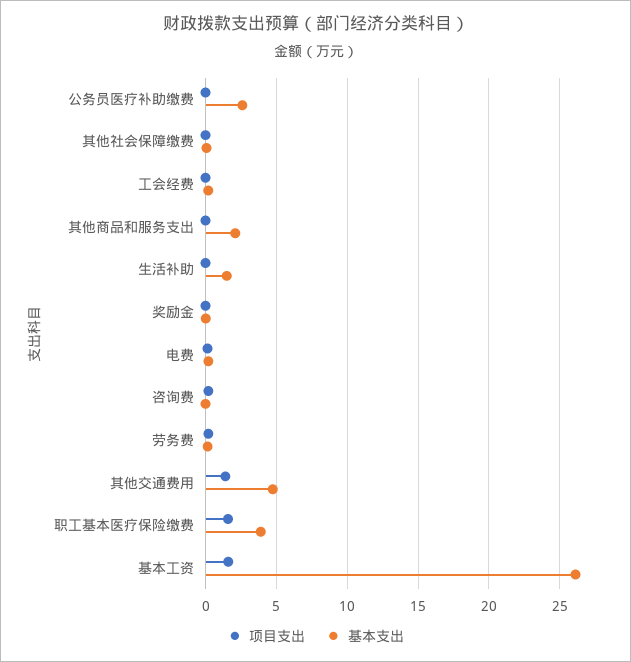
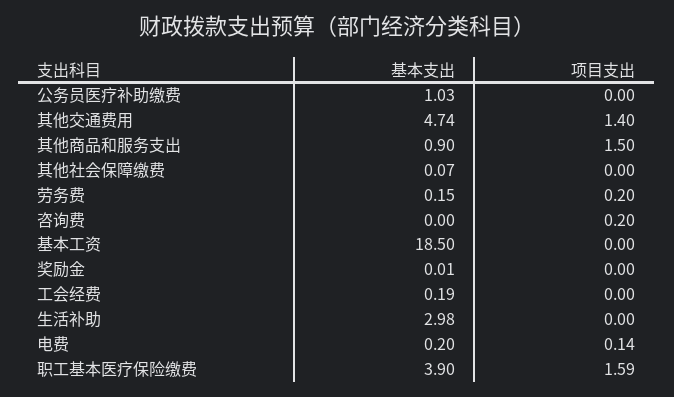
  {
    "项目支出": {
      "公务员医疗补助缴费": 0,
      "其他社会保障缴费": 0,
      "工会经费": 0,
-     "其他商品和服务支出": 0,
+     "其他商品和服务支出": 1.5,
      "生活补助": 0,
      "奖励金": 0,
      "电费": 0.14,
      "咨询费": 0.2,
      "劳务费": 0.2,
      "其他交通费用": 1.4,
      "职工基本医疗保险缴费": 1.59,
-     "基本工资": 1.5
+     "基本工资": 0
    },
    "基本支出": {
-     "公务员医疗补助缴费": 2.5,
+     "公务员医疗补助缴费": 1.03,
      "其他社会保障缴费": 0.07,
      "工会经费": 0.19,
-     "其他商品和服务支出": 2,
+     "其他商品和服务支出": 0.9,
-     "生活补助": 1.5,
+     "生活补助": 2.98,
      "奖励金": 0.01,
      "电费": 0.2,
      "咨询费": 0,
      "劳务费": 0.15,
      "其他交通费用": 4.74,
      "职工基本医疗保险缴费": 3.9,
-     "基本工资": 26
+     "基本工资": 18.5
    }
  }

